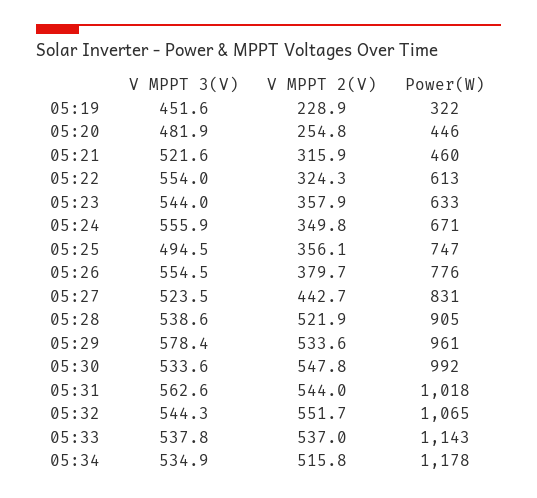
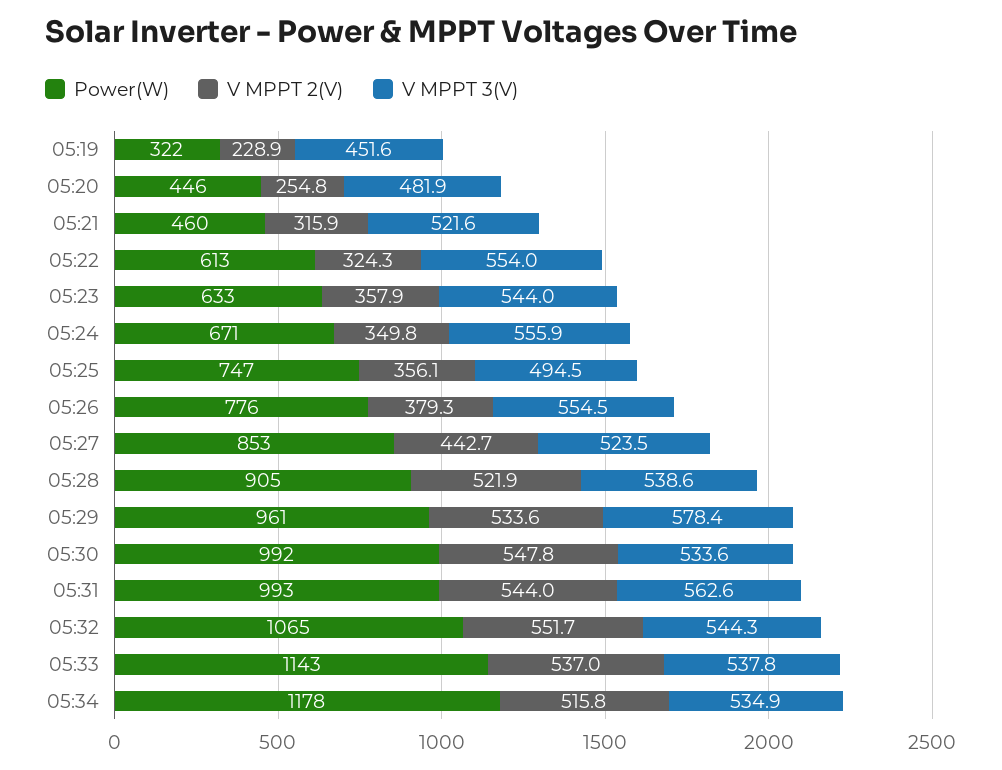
  {
    "V MPPT 3(V)": {
      "05:19": 451.6,
      "05:20": 481.9,
      "05:21": 521.6,
      "05:22": 554,
      "05:23": 544,
      "05:24": 555.9,
      "05:25": 494.5,
      "05:26": 554.5,
      "05:27": 523.5,
      "05:28": 538.6,
      "05:29": 578.4,
      "05:30": 533.6,
      "05:31": 562.6,
      "05:32": 544.3,
      "05:33": 537.8,
      "05:34": 534.9
    },
    "V MPPT 2(V)": {
      "05:19": 228.9,
      "05:20": 254.8,
      "05:21": 315.9,
      "05:22": 324.3,
      "05:23": 357.9,
      "05:24": 349.8,
      "05:25": 356.1,
-     "05:26": 379.7,
+     "05:26": 379.3,
      "05:27": 442.7,
      "05:28": 521.9,
      "05:29": 533.6,
      "05:30": 547.8,
      "05:31": 544,
      "05:32": 551.7,
      "05:33": 537,
      "05:34": 515.8
    },
    "Power(W)": {
      "05:19": 322,
      "05:20": 446,
      "05:21": 460,
      "05:22": 613,
      "05:23": 633,
      "05:24": 671,
      "05:25": 747,
      "05:26": 776,
-     "05:27": 831,
+     "05:27": 853,
      "05:28": 905,
      "05:29": 961,
      "05:30": 992,
-     "05:31": 1018,
+     "05:31": 993,
      "05:32": 1065,
      "05:33": 1143,
      "05:34": 1178
    }
  }

